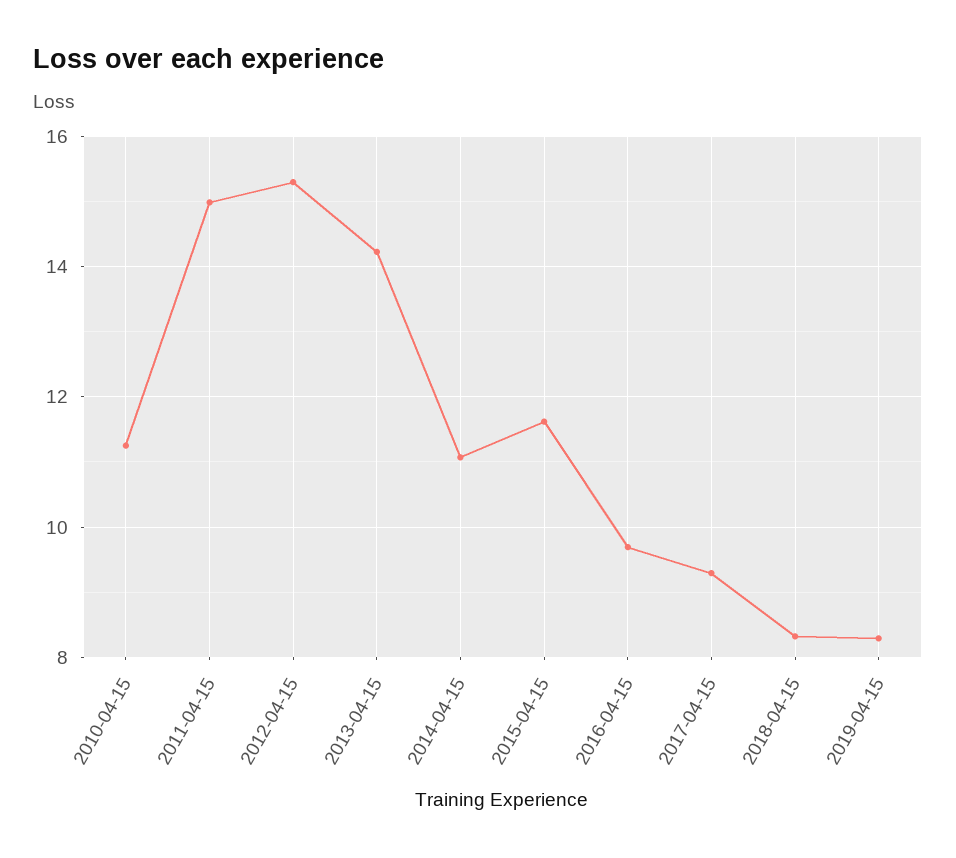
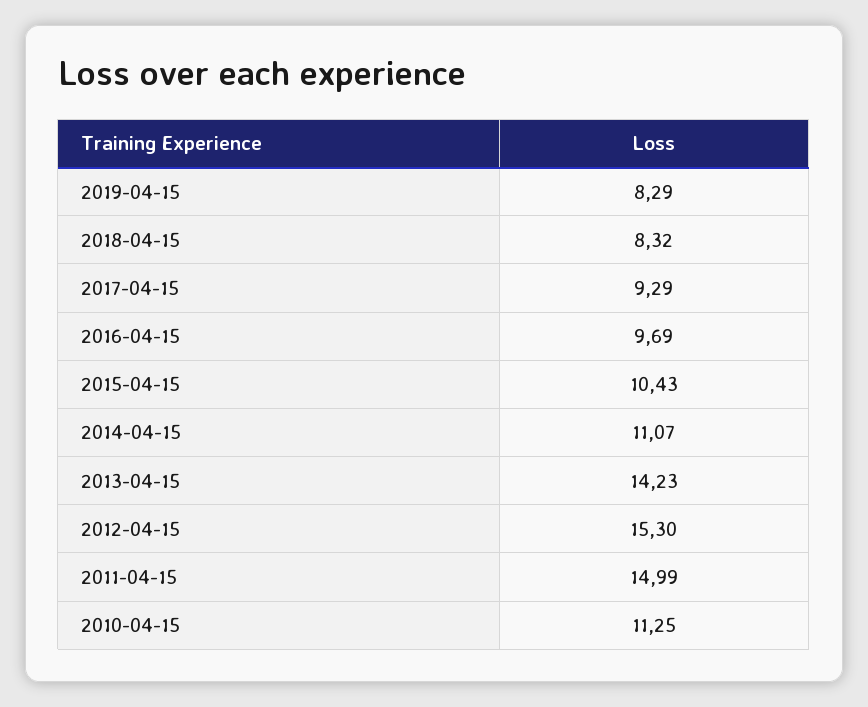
  {
    "2010-04-15": 11.25,
    "2011-04-15": 14.99,
    "2012-04-15": 15.3,
    "2013-04-15": 14.23,
    "2014-04-15": 11.07,
-   "2015-04-15": 11.6,
+   "2015-04-15": 10.43,
    "2016-04-15": 9.69,
    "2017-04-15": 9.29,
    "2018-04-15": 8.32,
    "2019-04-15": 8.29
  }

